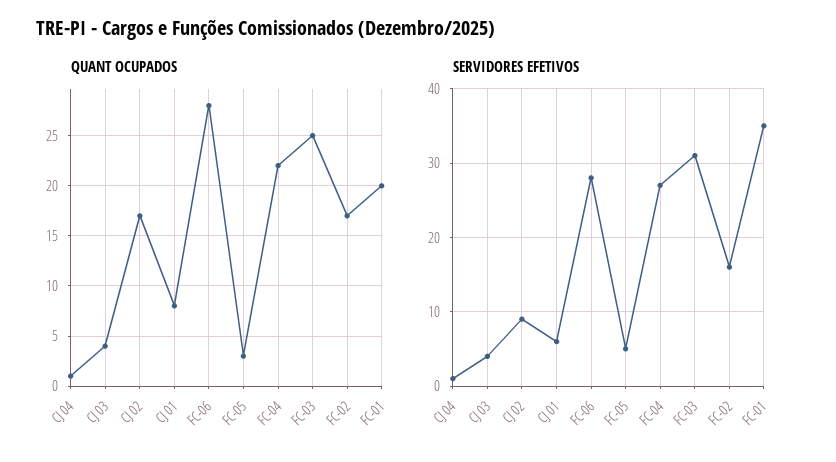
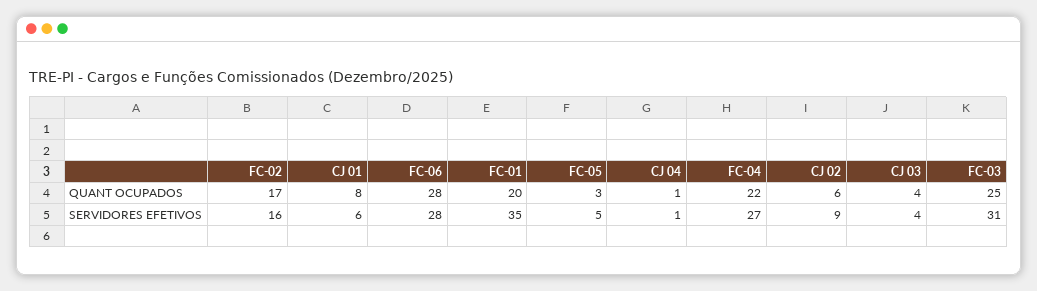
  {
    "QUANT OCUPADOS": {
      "CJ 04": 1,
      "CJ 03": 4,
-     "CJ 02": 17,
+     "CJ 02": 6,
      "CJ 01": 8,
      "FC-06": 28,
      "FC-05": 3,
      "FC-04": 22,
      "FC-03": 25,
      "FC-02": 17,
      "FC-01": 20
    },
    "SERVIDORES EFETIVOS": {
      "CJ 04": 1,
      "CJ 03": 4,
      "CJ 02": 9,
      "CJ 01": 6,
      "FC-06": 28,
      "FC-05": 5,
      "FC-04": 27,
      "FC-03": 31,
      "FC-02": 16,
      "FC-01": 35
    }
  }

